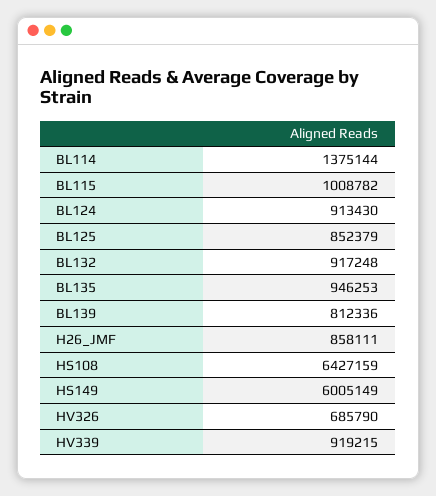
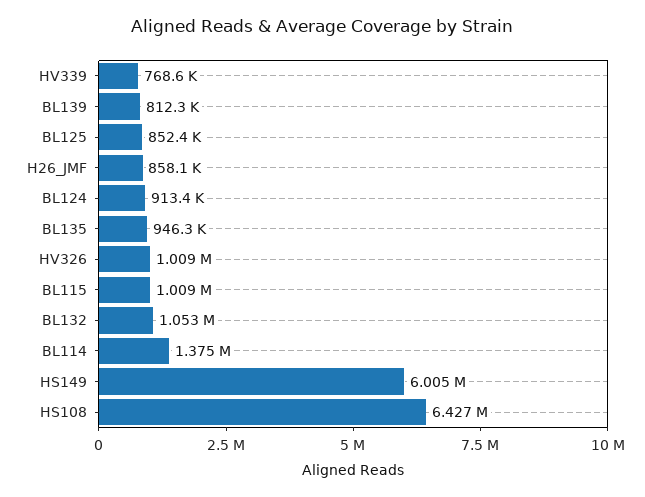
  {
    "BL114": 1375144,
    "BL115": 1008782,
    "BL124": 913430,
    "BL125": 852379,
-   "BL132": 917248,
+   "BL132": 1053000,
    "BL135": 946253,
    "BL139": 812336,
    "H26_JMF": 858111,
    "HS108": 6427159,
    "HS149": 6005149,
-   "HV326": 685790,
+   "HV326": 1009000,
-   "HV339": 919215
+   "HV339": 768600
  }

